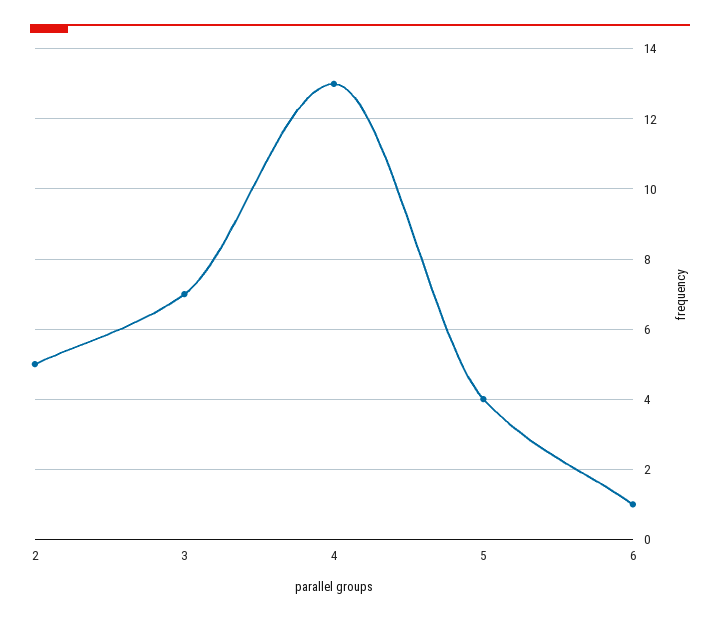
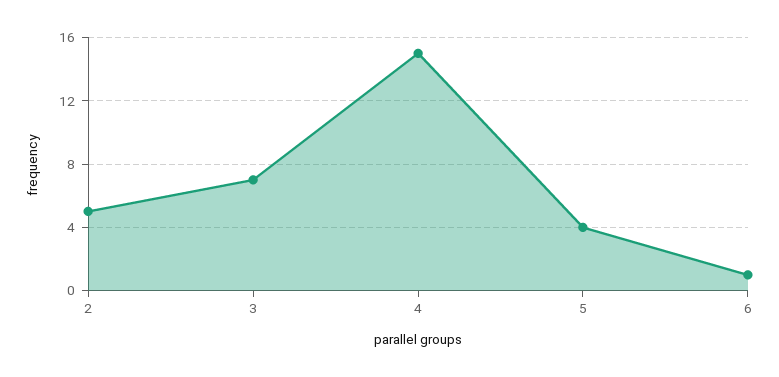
  {
    "2": 5,
    "3": 7,
-   "4": 13,
+   "4": 15,
    "5": 4,
    "6": 1
  }

